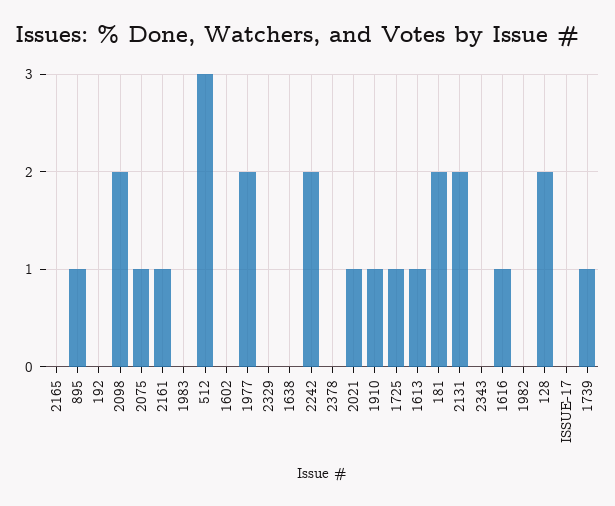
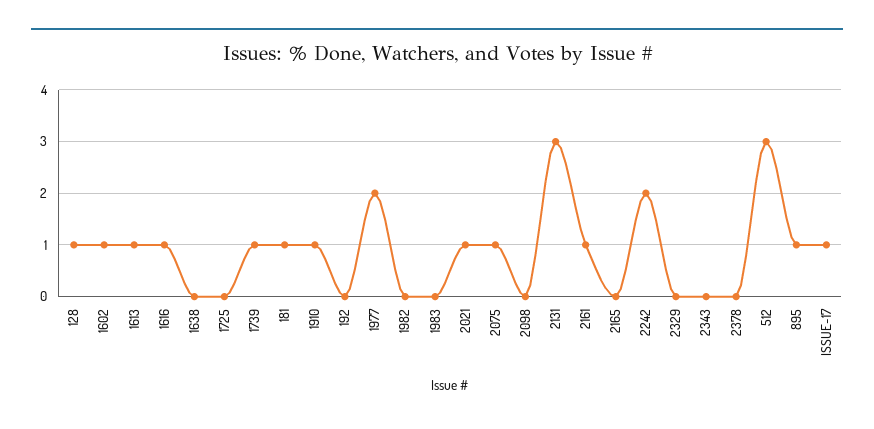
  {
    "2165": 0,
    "895": 1,
    "192": 0,
-   "2098": 2,
+   "2098": 0,
    "2075": 1,
    "2161": 1,
    "1983": 0,
    "512": 3,
-   "1602": 0,
+   "1602": 1,
    "1977": 2,
    "2329": 0,
    "1638": 0,
    "2242": 2,
    "2378": 0,
    "2021": 1,
    "1910": 1,
-   "1725": 1,
+   "1725": 0,
    "1613": 1,
-   "181": 2,
+   "181": 1,
-   "2131": 2,
+   "2131": 3,
    "2343": 0,
    "1616": 1,
    "1982": 0,
-   "128": 2,
+   "128": 1,
-   "ISSUE-17": 0,
+   "ISSUE-17": 1,
    "1739": 1
  }

